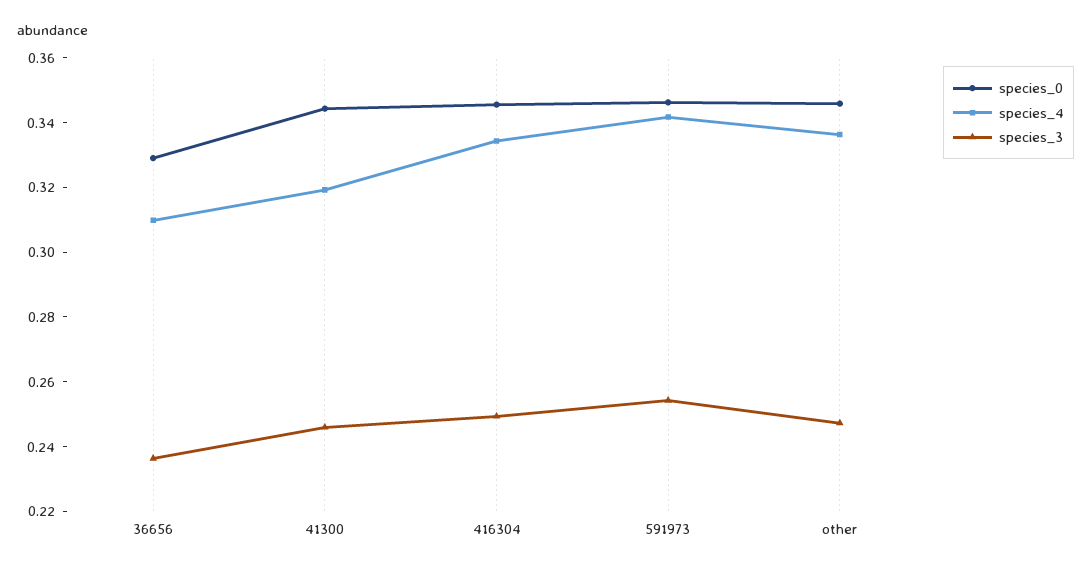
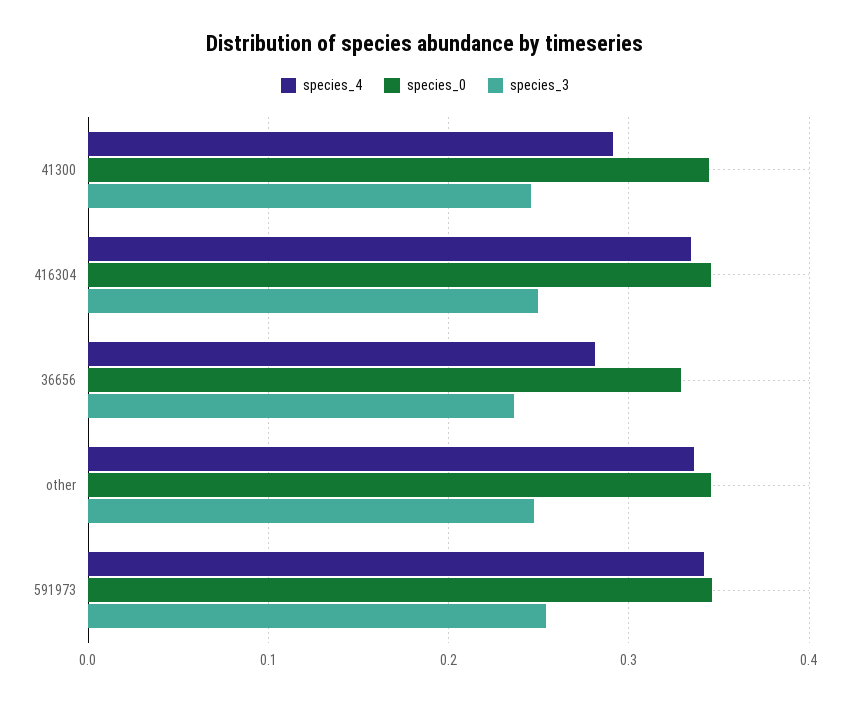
  {
    "species_0": {
      "36656": 0.33,
      "41300": 0.345,
      "416304": 0.345,
      "591973": 0.345,
      "other": 0.345
    },
    "species_4": {
-     "36656": 0.31,
+     "36656": 0.28,
-     "41300": 0.32,
+     "41300": 0.29,
      "416304": 0.335,
      "591973": 0.34,
      "other": 0.335
    },
    "species_3": {
      "36656": 0.235,
      "41300": 0.245,
      "416304": 0.25,
      "591973": 0.255,
      "other": 0.245
    }
  }

